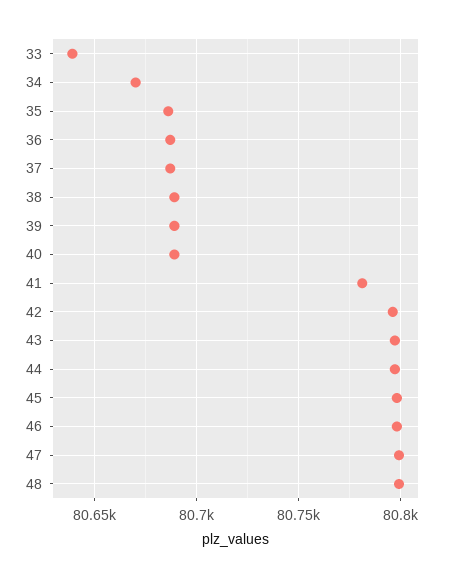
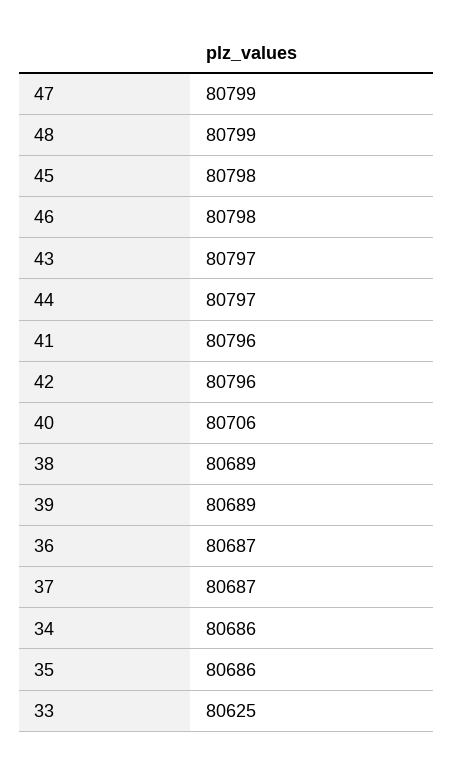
  {
-   "33": 80640,
+   "33": 80625,
-   "34": 80670,
+   "34": 80686,
    "35": 80686,
    "36": 80687,
    "37": 80687,
    "38": 80689,
    "39": 80689,
-   "40": 80690,
+   "40": 80706,
-   "41": 80780,
+   "41": 80796,
    "42": 80796,
    "43": 80797,
    "44": 80797,
    "45": 80798,
    "46": 80798,
    "47": 80799,
    "48": 80799
  }

